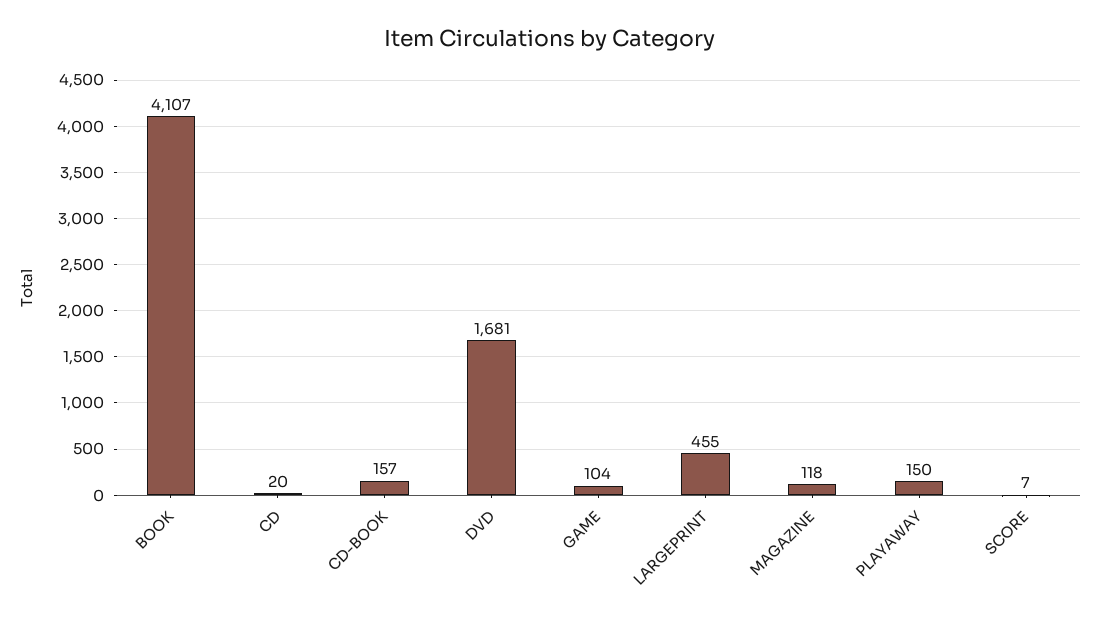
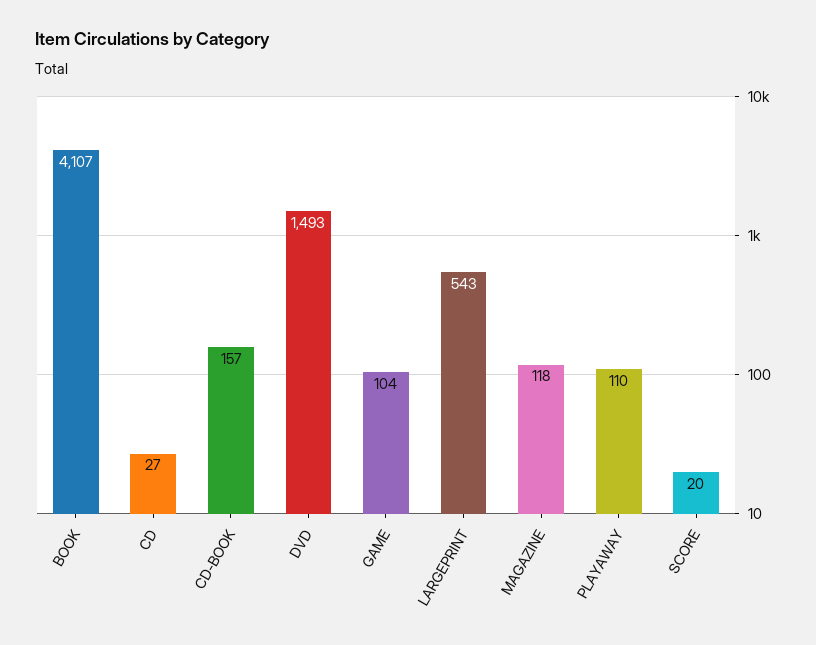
  {
    "BOOK": 4107,
-   "CD": 20,
+   "CD": 27,
    "CD-BOOK": 157,
-   "DVD": 1681,
+   "DVD": 1493,
    "GAME": 104,
-   "LARGEPRINT": 455,
+   "LARGEPRINT": 543,
    "MAGAZINE": 118,
-   "PLAYAWAY": 150,
+   "PLAYAWAY": 110,
-   "SCORE": 7
+   "SCORE": 20
  }

